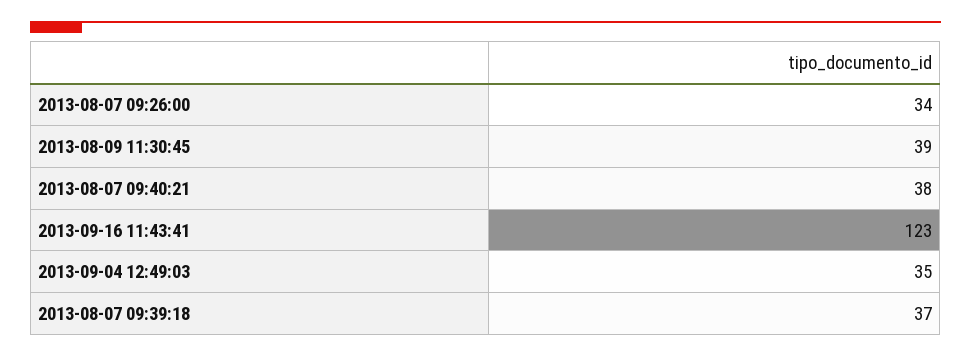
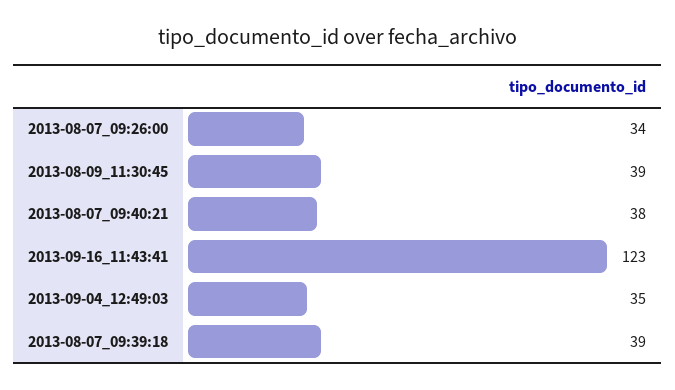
  {
    "2013-08-07 09:26:00": 34,
    "2013-08-09 11:30:45": 39,
    "2013-08-07 09:40:21": 38,
    "2013-09-16 11:43:41": 123,
    "2013-09-04 12:49:03": 35,
-   "2013-08-07 09:39:18": 37
+   "2013-08-07 09:39:18": 39
  }

